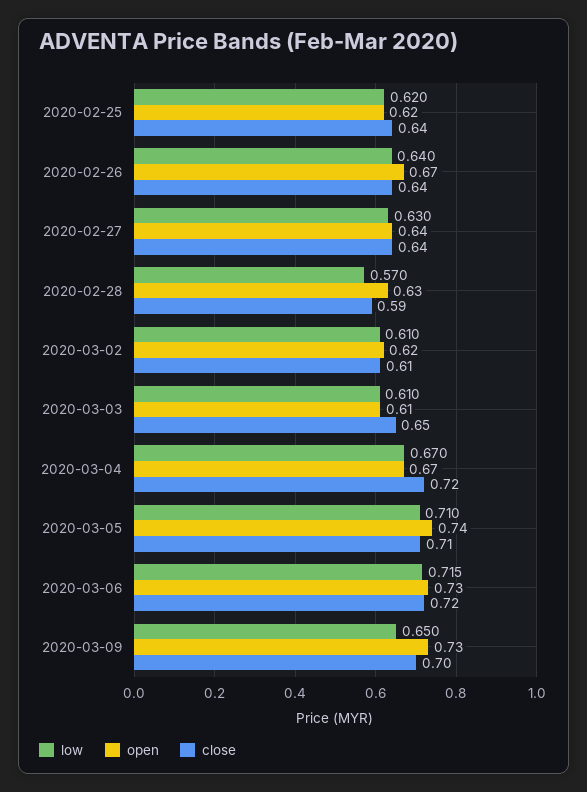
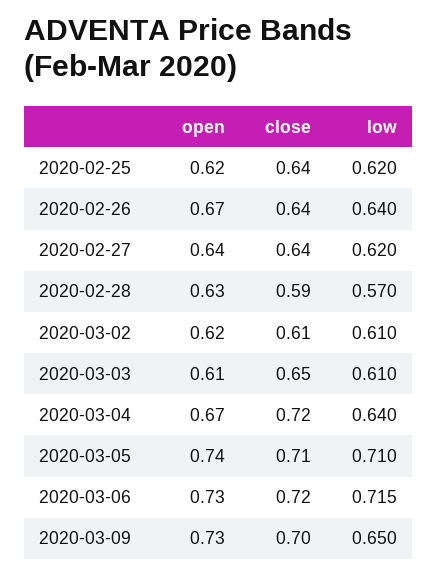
  {
    "low": {
      "2020-02-25": 0.62,
      "2020-02-26": 0.64,
-     "2020-02-27": 0.63,
+     "2020-02-27": 0.62,
      "2020-02-28": 0.57,
      "2020-03-02": 0.61,
      "2020-03-03": 0.61,
-     "2020-03-04": 0.67,
+     "2020-03-04": 0.64,
      "2020-03-05": 0.71,
      "2020-03-06": 0.715,
      "2020-03-09": 0.65
    },
    "open": {
      "2020-02-25": 0.62,
      "2020-02-26": 0.67,
      "2020-02-27": 0.64,
      "2020-02-28": 0.63,
      "2020-03-02": 0.62,
      "2020-03-03": 0.61,
      "2020-03-04": 0.67,
      "2020-03-05": 0.74,
      "2020-03-06": 0.73,
      "2020-03-09": 0.73
    },
    "close": {
      "2020-02-25": 0.64,
      "2020-02-26": 0.64,
      "2020-02-27": 0.64,
      "2020-02-28": 0.59,
      "2020-03-02": 0.61,
      "2020-03-03": 0.65,
      "2020-03-04": 0.72,
      "2020-03-05": 0.71,
      "2020-03-06": 0.72,
      "2020-03-09": 0.7
    }
  }

